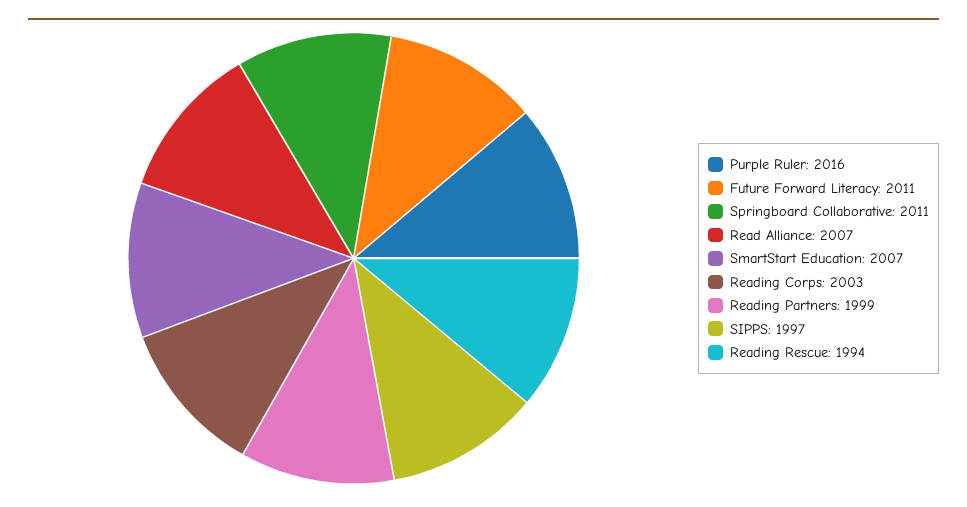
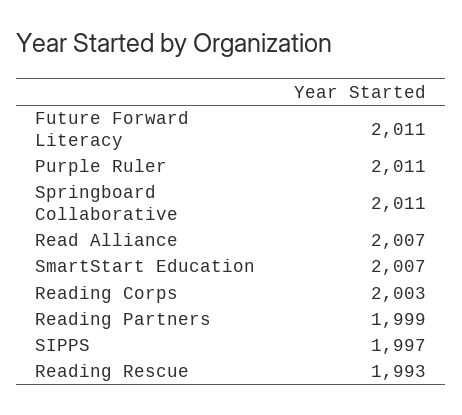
  {
-   "Purple Ruler": 2016,
+   "Purple Ruler": 2011,
    "Future Forward Literacy": 2011,
    "Springboard Collaborative": 2011,
    "Read Alliance": 2007,
    "SmartStart Education": 2007,
    "Reading Corps": 2003,
    "Reading Partners": 1999,
    "SIPPS": 1997,
-   "Reading Rescue": 1994
+   "Reading Rescue": 1993
  }

